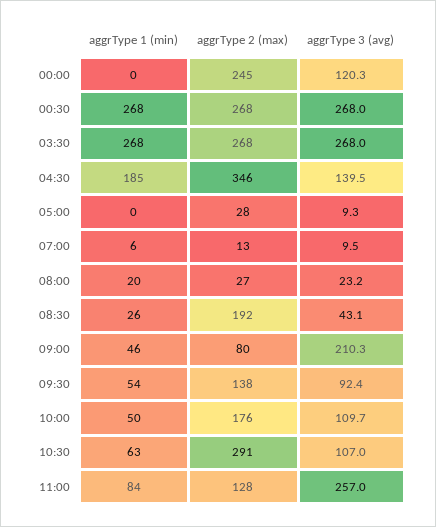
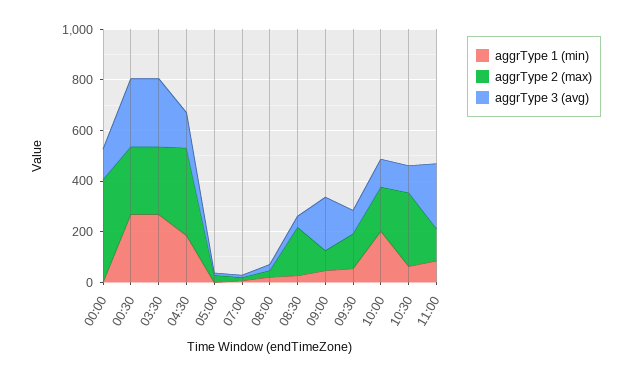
  {
    "aggrType 1 (min)": {
      "00:00": 0,
      "00:30": 268,
      "03:30": 268,
      "04:30": 185,
      "05:00": 0,
      "07:00": 6,
      "08:00": 20,
      "08:30": 26,
      "09:00": 46,
      "09:30": 54,
-     "10:00": 50,
+     "10:00": 200,
      "10:30": 63,
      "11:00": 84
    },
    "aggrType 2 (max)": {
-     "00:00": 245,
+     "00:00": 400,
      "00:30": 268,
      "03:30": 268,
      "04:30": 346,
      "05:00": 28,
      "07:00": 13,
      "08:00": 27,
      "08:30": 192,
      "09:00": 80,
      "09:30": 138,
      "10:00": 176,
      "10:30": 291,
      "11:00": 128
    },
    "aggrType 3 (avg)": {
      "00:00": 120.3,
      "00:30": 268,
      "03:30": 268,
      "04:30": 139.5,
      "05:00": 9.3,
      "07:00": 9.5,
      "08:00": 23.2,
      "08:30": 43.1,
      "09:00": 210.3,
      "09:30": 92.4,
      "10:00": 109.7,
      "10:30": 107,
      "11:00": 257
    }
  }

